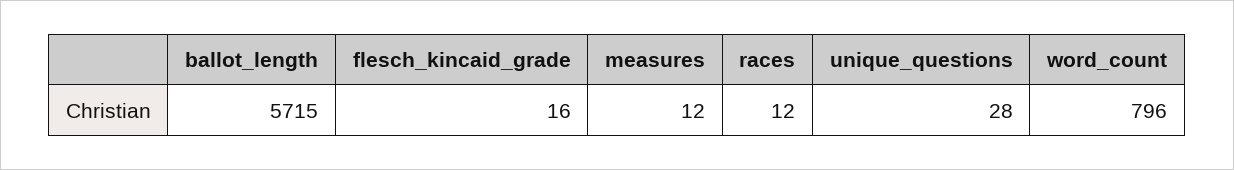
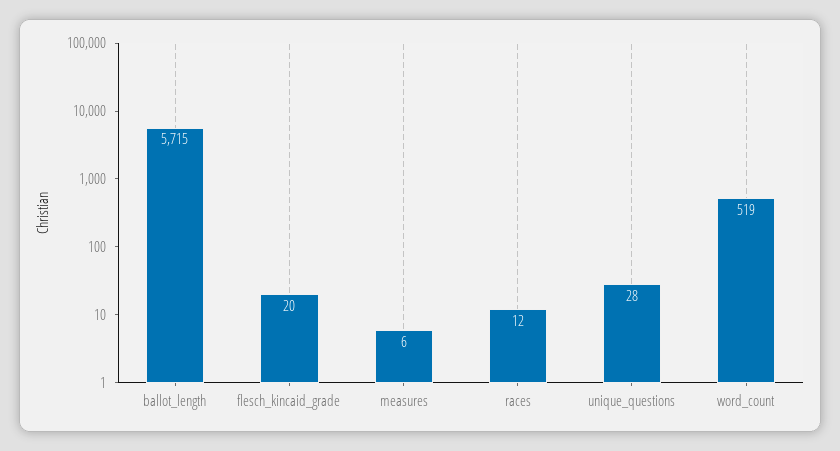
  {
    "ballot_length": 5715,
-   "flesch_kincaid_grade": 16,
+   "flesch_kincaid_grade": 20,
-   "measures": 12,
+   "measures": 6,
    "races": 12,
    "unique_questions": 28,
-   "word_count": 796
+   "word_count": 519
  }

